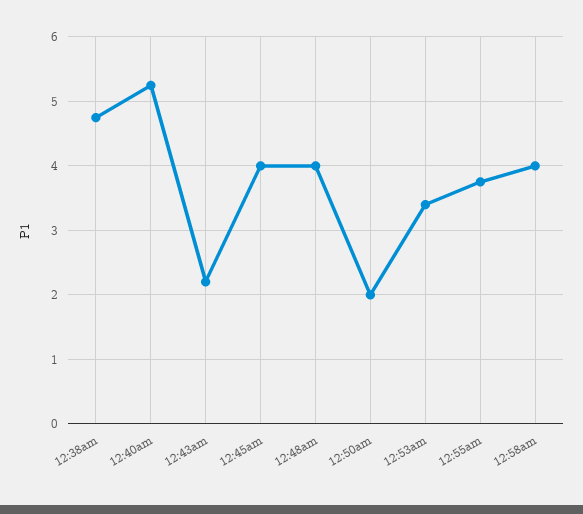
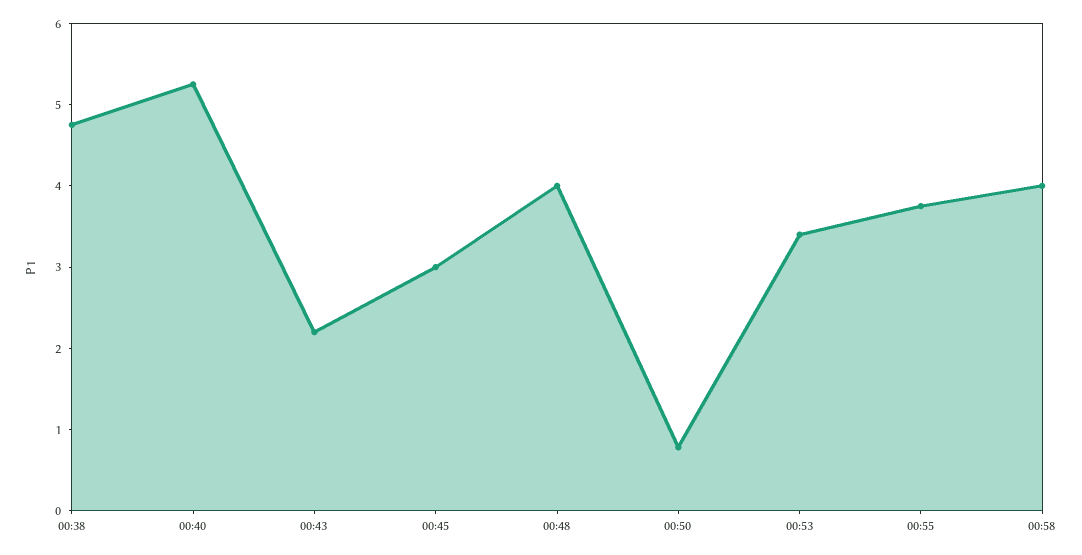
  {
    "12:38am": 4.8,
    "12:40am": 5.3,
    "12:43am": 2.2,
-   "12:45am": 4,
+   "12:45am": 3,
    "12:48am": 4,
-   "12:50am": 2,
+   "12:50am": 0.8,
    "12:53am": 3.4,
    "12:55am": 3.8,
    "12:58am": 4
  }

